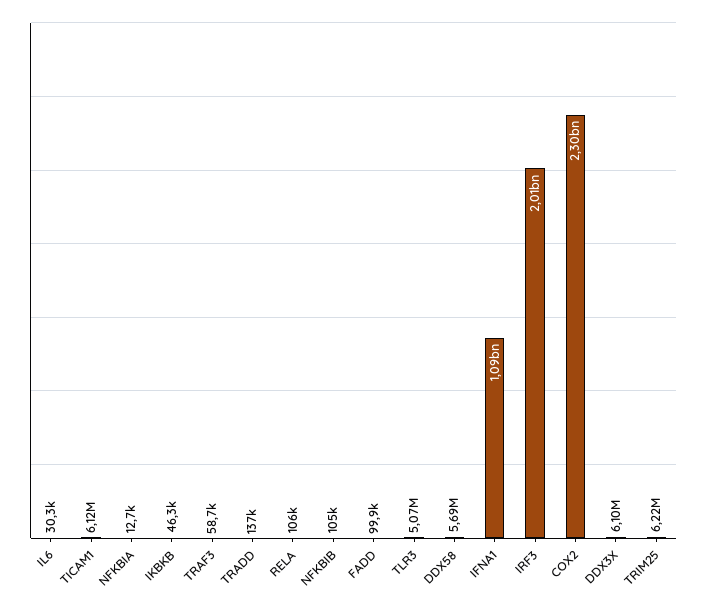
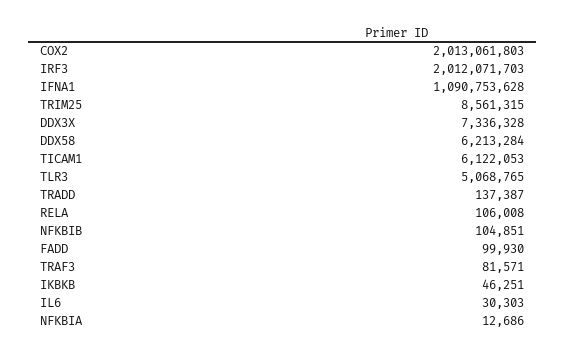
  {
    "IL6": 30303,
    "TICAM1": 6122053,
    "NFKBIA": 12686,
    "IKBKB": 46251,
-   "TRAF3": 58700,
+   "TRAF3": 81571,
    "TRADD": 137387,
    "RELA": 106008,
    "NFKBIB": 104851,
    "FADD": 99930,
    "TLR3": 5068765,
-   "DDX58": 5690000,
+   "DDX58": 6213284,
    "IFNA1": 1090753628,
    "IRF3": 2012071703,
-   "COX2": 2300000000,
+   "COX2": 2013061803,
-   "DDX3X": 6100000,
+   "DDX3X": 7336328,
-   "TRIM25": 6220000
+   "TRIM25": 8561315
  }

